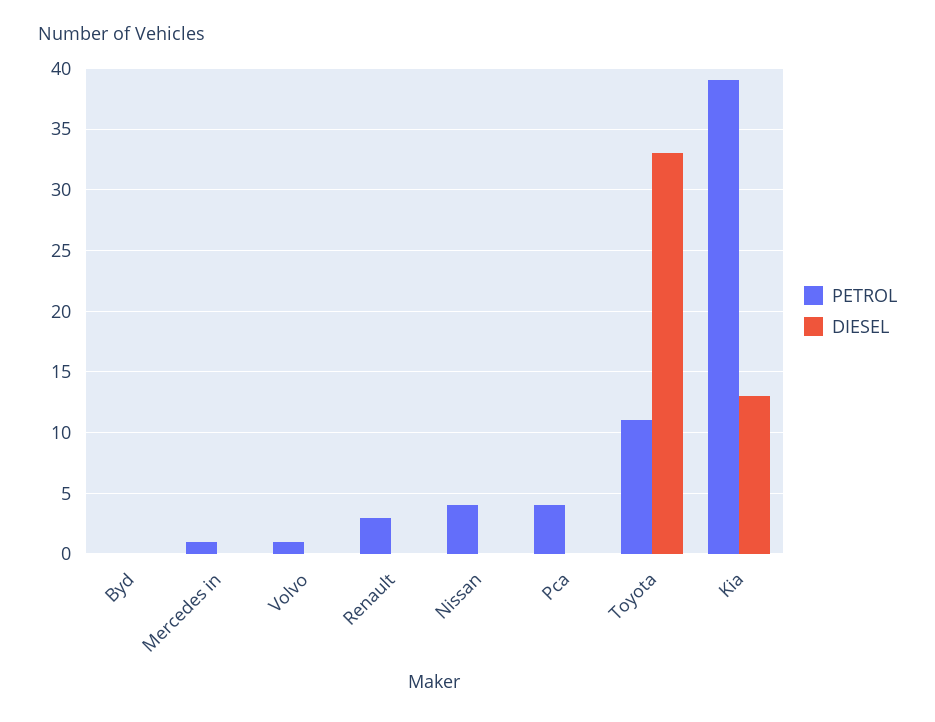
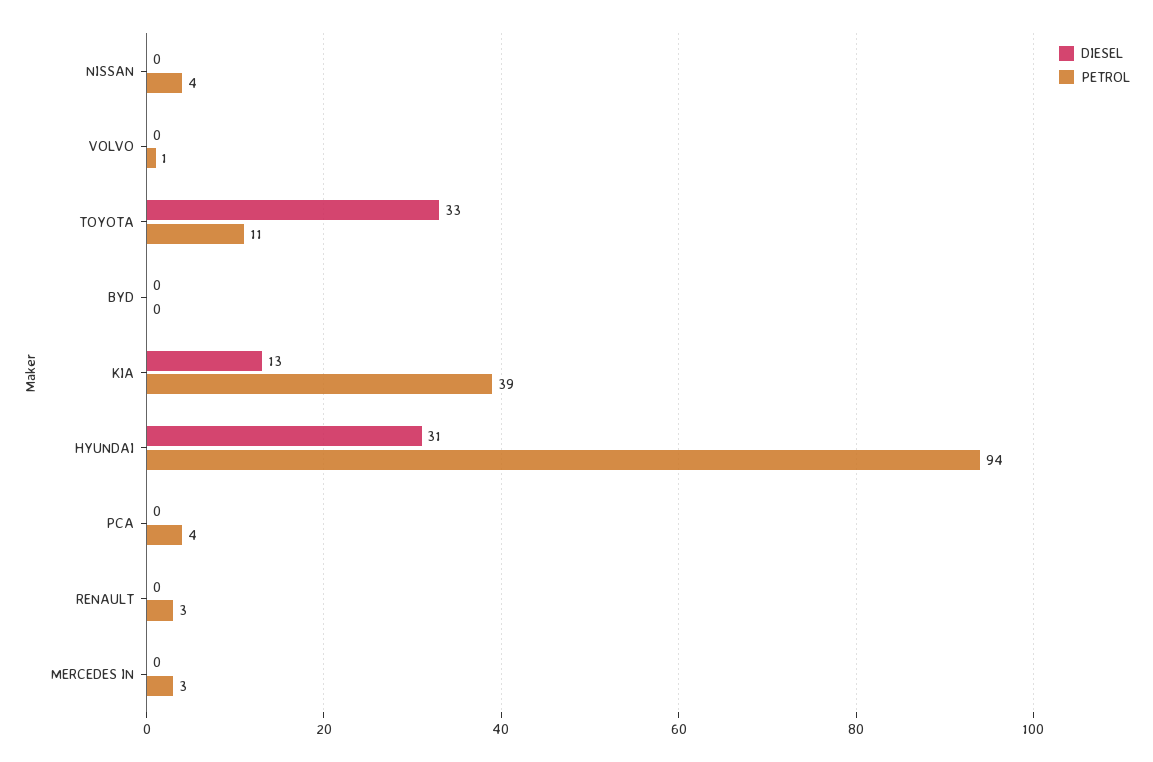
  {
    "PETROL": {
      "Byd": 0,
-     "Mercedes in": 1,
+     "Mercedes in": 3,
      "Volvo": 1,
      "Renault": 3,
      "Nissan": 4,
      "Pca": 4,
      "Toyota": 11,
-     "Kia": 39
+     "Kia": 39,
+     "HYUNDAI": 94
    },
    "DIESEL": {
      "Byd": 0,
      "Mercedes in": 0,
      "Volvo": 0,
      "Renault": 0,
      "Nissan": 0,
      "Pca": 0,
      "Toyota": 33,
-     "Kia": 13
+     "Kia": 13,
+     "HYUNDAI": 31
    }
  }

